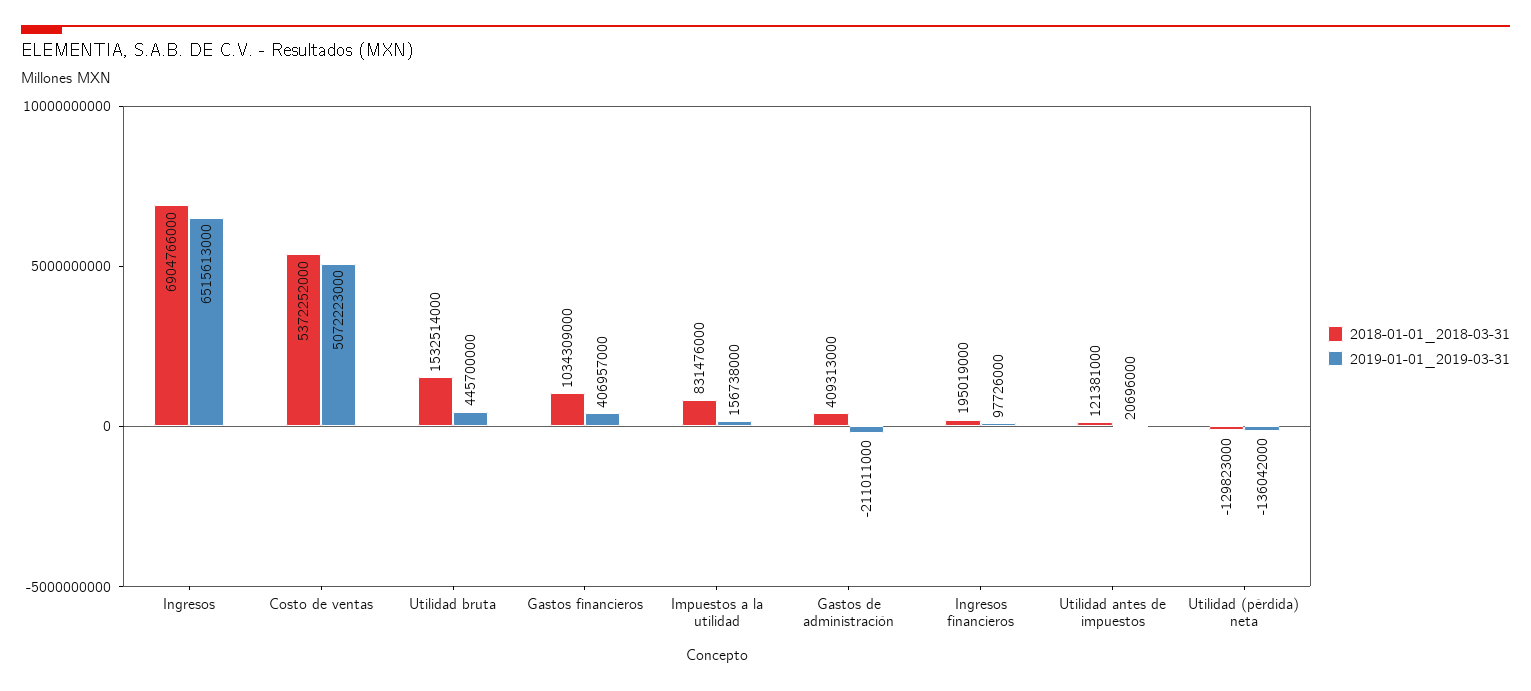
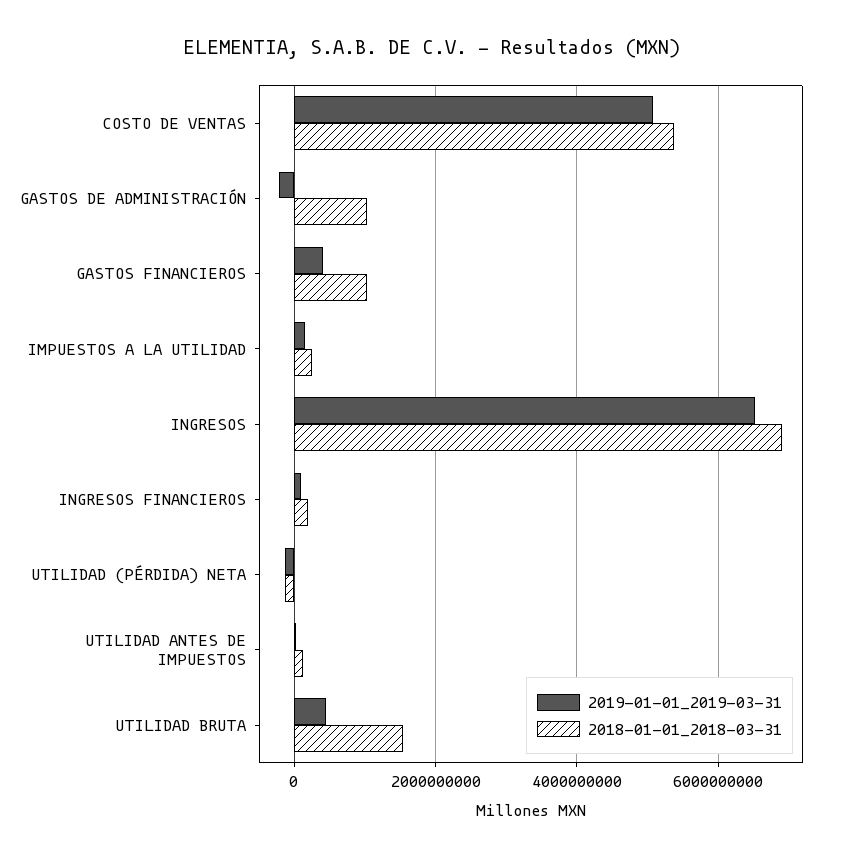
  {
    "2018-01-01_2018-03-31": {
      "Ingresos": 6904766000,
      "Costo de ventas": 5372252000,
      "Utilidad bruta": 1532514000,
      "Gastos financieros": 1034309000,
-     "Impuestos a la utilidad": 831476000,
+     "Impuestos a la utilidad": 200000000,
-     "Gastos de administración": 409313000,
+     "Gastos de administración": 1000000000,
      "Ingresos financieros": 195019000,
      "Utilidad antes de impuestos": 121381000,
      "Utilidad (pérdida) neta": -129823000
    },
    "2019-01-01_2019-03-31": {
      "Ingresos": 6515613000,
      "Costo de ventas": 5072223000,
      "Utilidad bruta": 445700000,
      "Gastos financieros": 406957000,
      "Impuestos a la utilidad": 156738000,
      "Gastos de administración": -211011000,
      "Ingresos financieros": 97726000,
      "Utilidad antes de impuestos": 20696000,
      "Utilidad (pérdida) neta": -136042000
    }
  }

